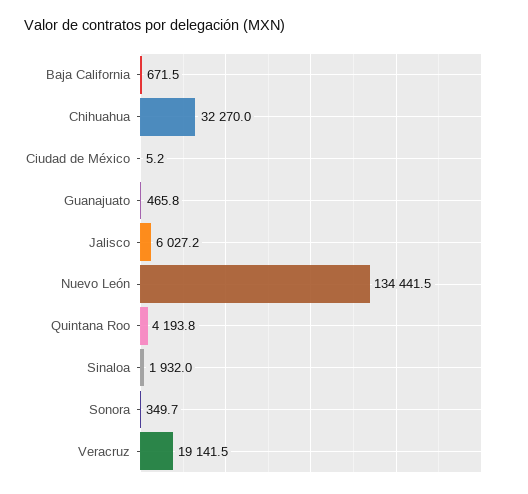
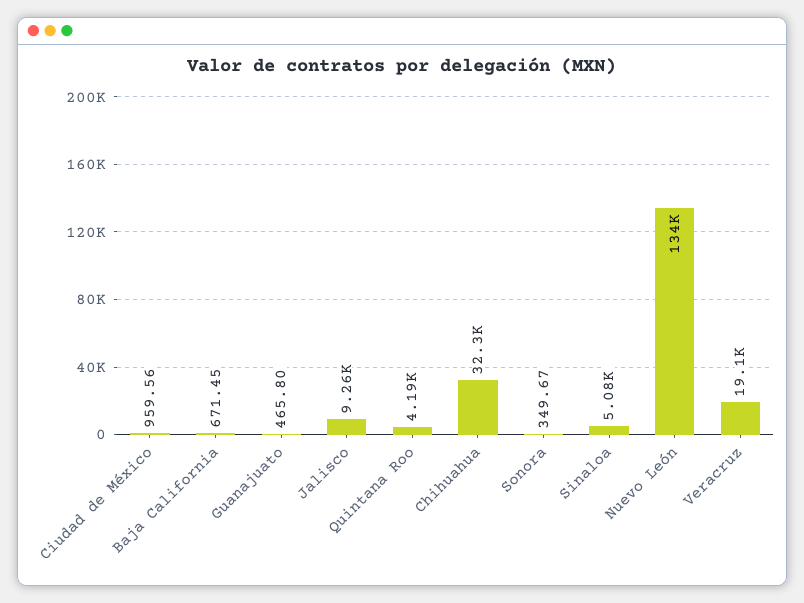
  {
    "Baja California": 671.45,
    "Chihuahua": 32270,
-   "Ciudad de México": 5.2,
+   "Ciudad de México": 959.56,
    "Guanajuato": 465.8,
-   "Jalisco": 6027.2,
+   "Jalisco": 9260,
    "Nuevo León": 134441.5,
    "Quintana Roo": 4193.8,
-   "Sinaloa": 1932,
+   "Sinaloa": 5080,
    "Sonora": 349.67,
    "Veracruz": 19141.5
  }

